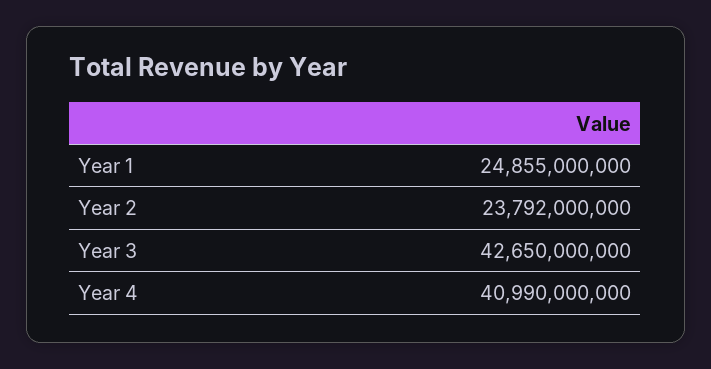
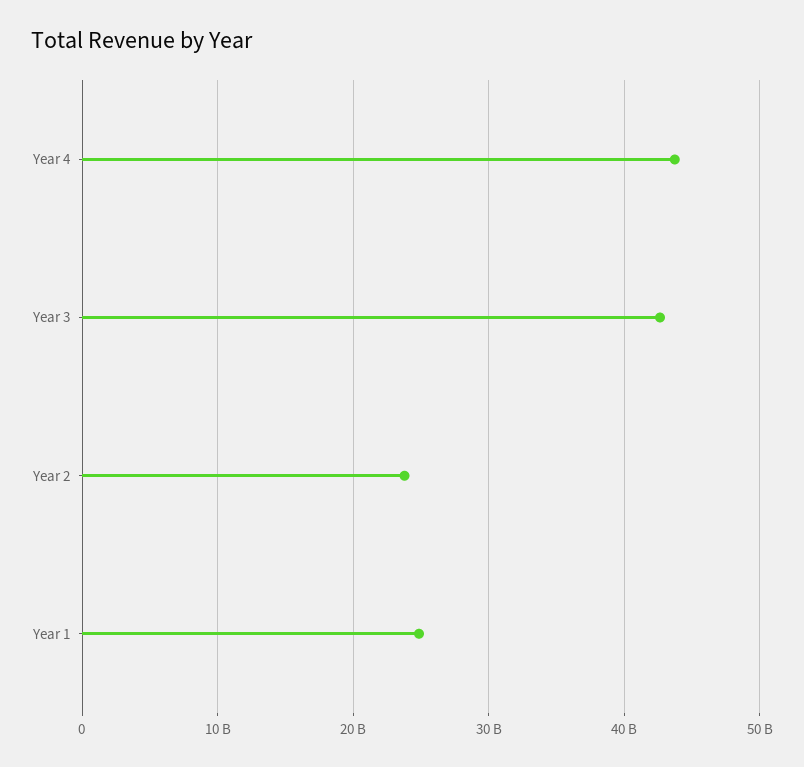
  {
    "Year 1": 24855000000,
    "Year 2": 23792000000,
    "Year 3": 42650000000,
-   "Year 4": 40990000000
+   "Year 4": 44000000000
  }

